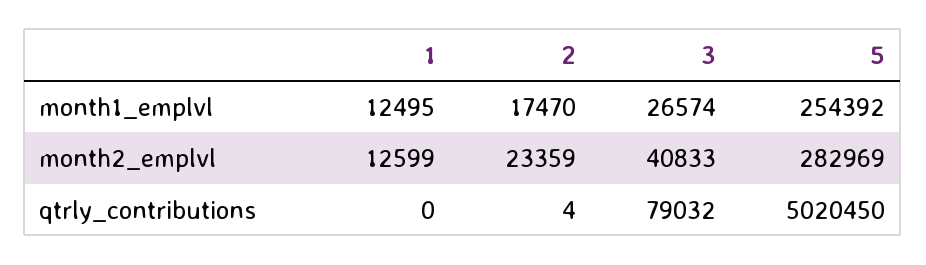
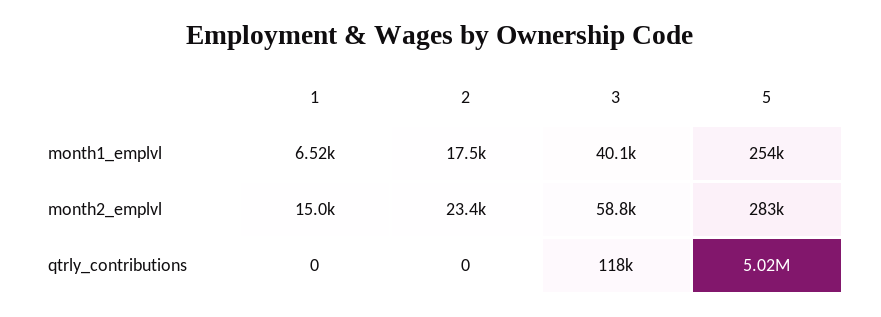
  {
    "1": {
-     "month1_emplvl": 12495,
+     "month1_emplvl": 6520,
-     "month2_emplvl": 12599,
+     "month2_emplvl": 15000,
      "qtrly_contributions": 0
    },
    "2": {
      "month1_emplvl": 17470,
      "month2_emplvl": 23359,
-     "qtrly_contributions": 4
+     "qtrly_contributions": 0
    },
    "3": {
-     "month1_emplvl": 26574,
+     "month1_emplvl": 40100,
-     "month2_emplvl": 40833,
+     "month2_emplvl": 58800,
-     "qtrly_contributions": 79032
+     "qtrly_contributions": 118000
    },
    "5": {
      "month1_emplvl": 254392,
      "month2_emplvl": 282969,
      "qtrly_contributions": 5020450
    }
  }

